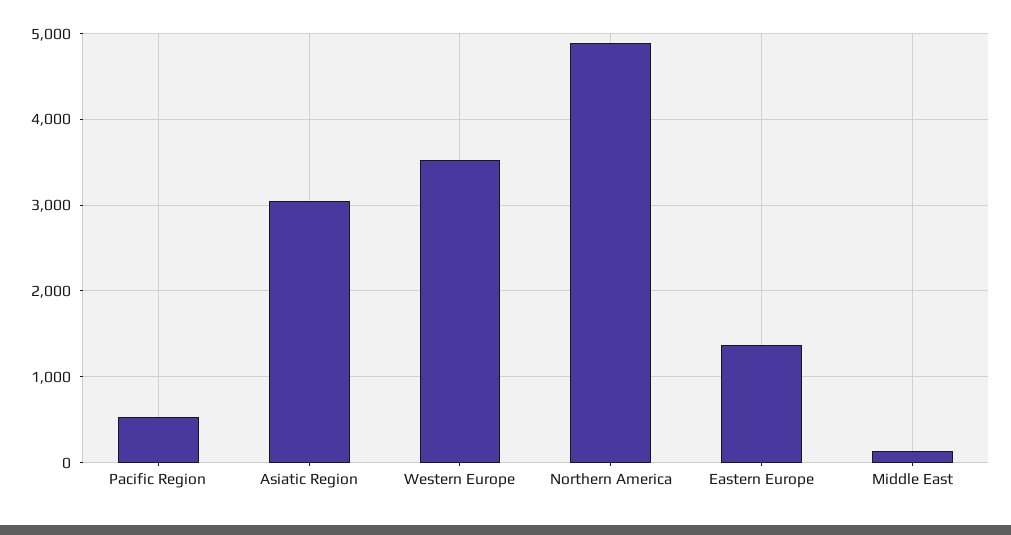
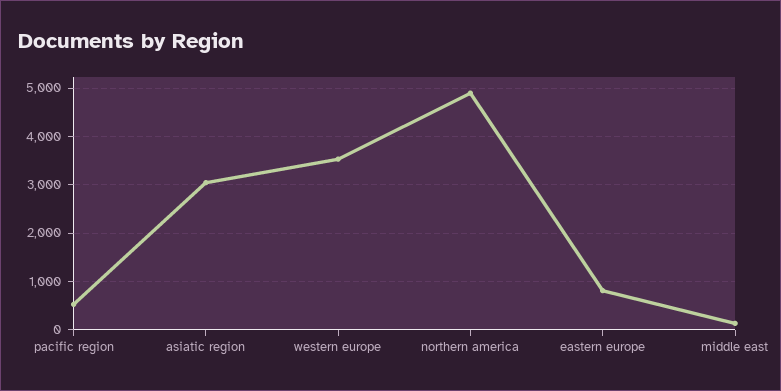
  {
    "Pacific Region": 500,
    "Asiatic Region": 3000,
    "Western Europe": 3500,
    "Northern America": 4900,
-   "Eastern Europe": 1400,
+   "Eastern Europe": 800,
    "Middle East": 100
  }

